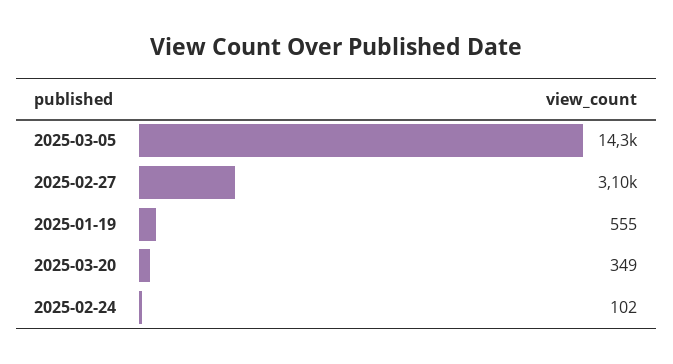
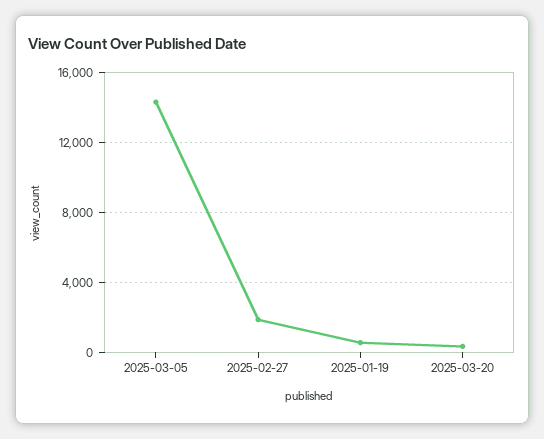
  {
    "2025-03-05": 14300,
-   "2025-02-27": 3100,
+   "2025-02-27": 2000,
    "2025-01-19": 555,
-   "2025-03-20": 349,
+   "2025-03-20": 349
-   "2025-02-24": 102
  }

